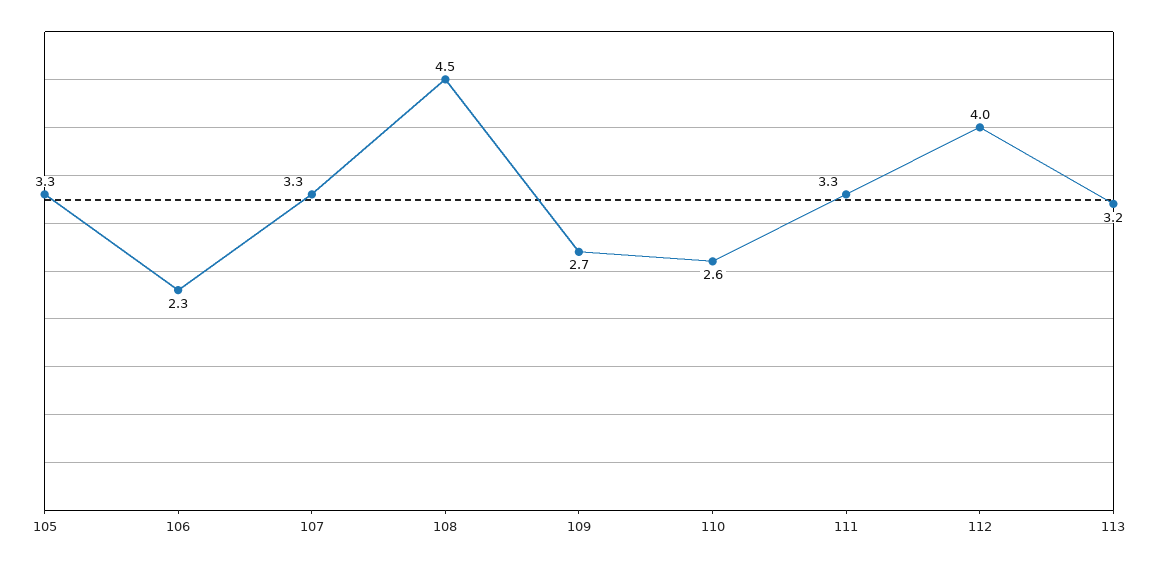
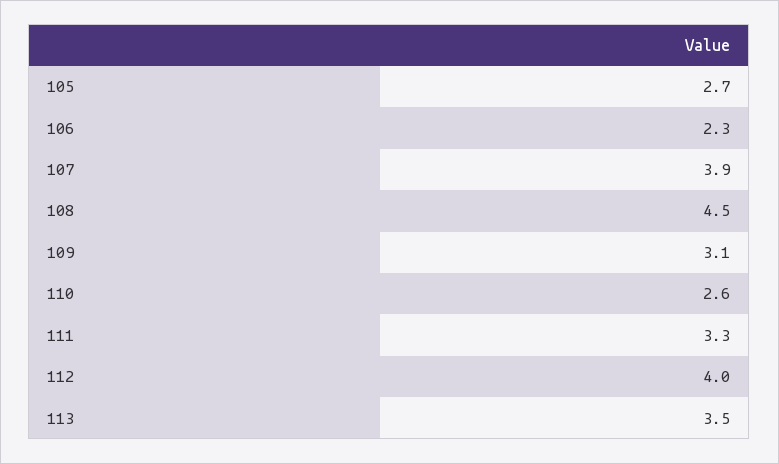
  {
-   "105": 3.3,
+   "105": 2.7,
    "106": 2.3,
-   "107": 3.3,
+   "107": 3.9,
    "108": 4.5,
-   "109": 2.7,
+   "109": 3.1,
    "110": 2.6,
    "111": 3.3,
    "112": 4,
-   "113": 3.2
+   "113": 3.5
  }

